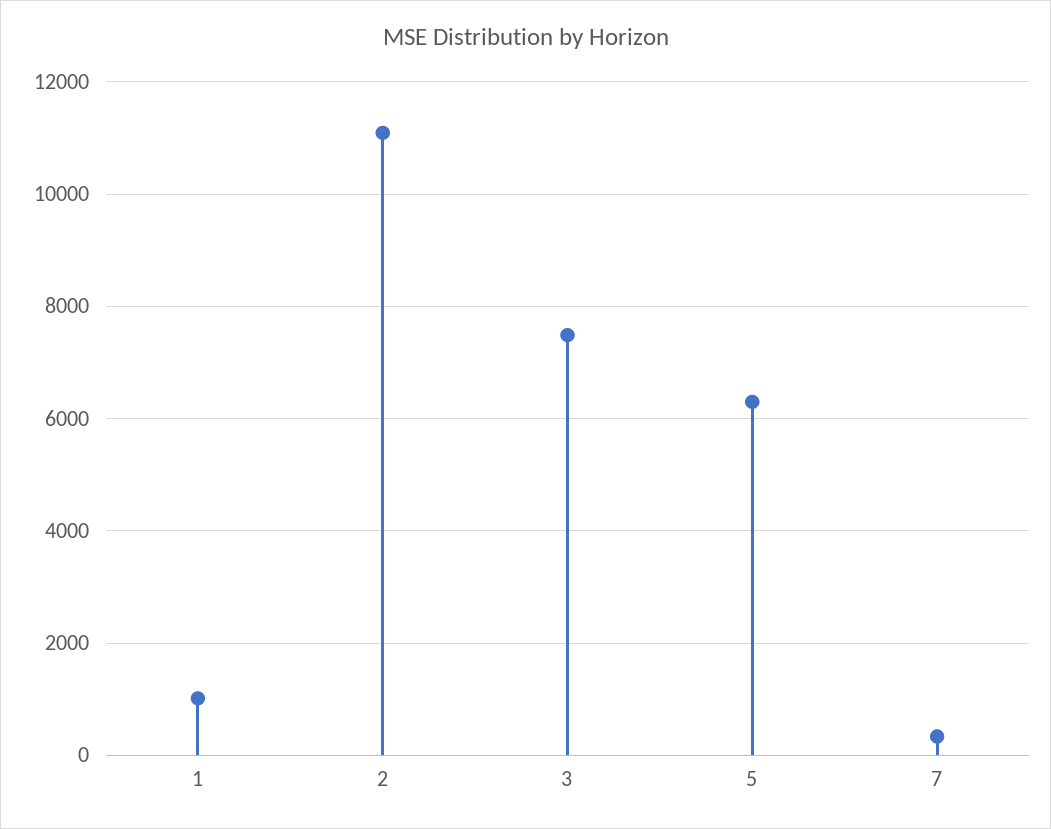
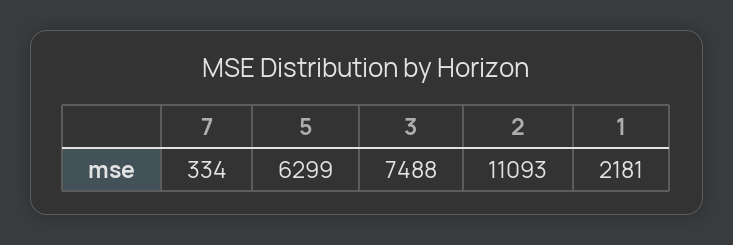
  {
-   "1": 1000,
+   "1": 2181,
    "2": 11093,
    "3": 7488,
    "5": 6299,
    "7": 334
  }

